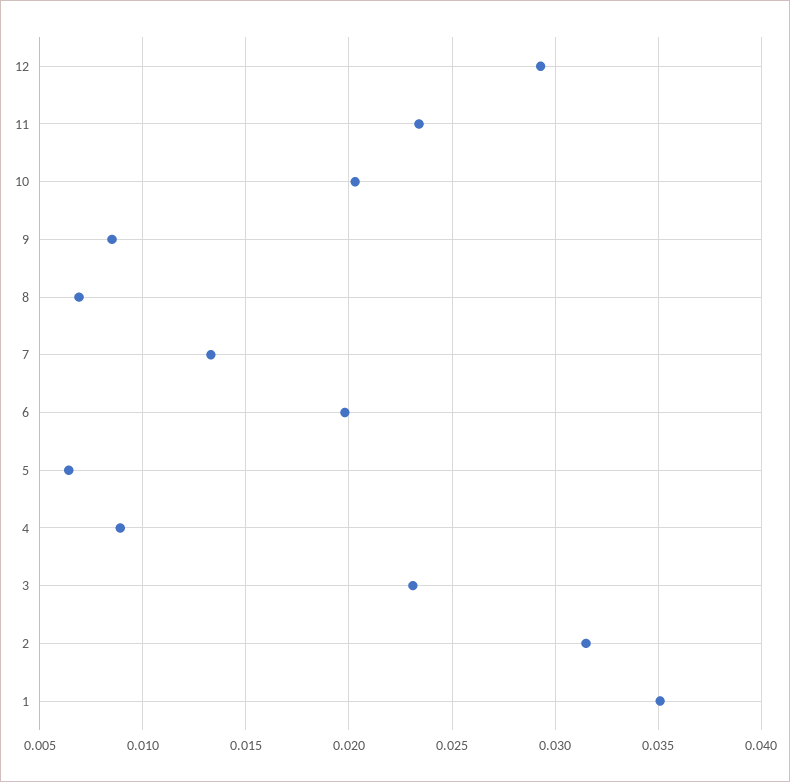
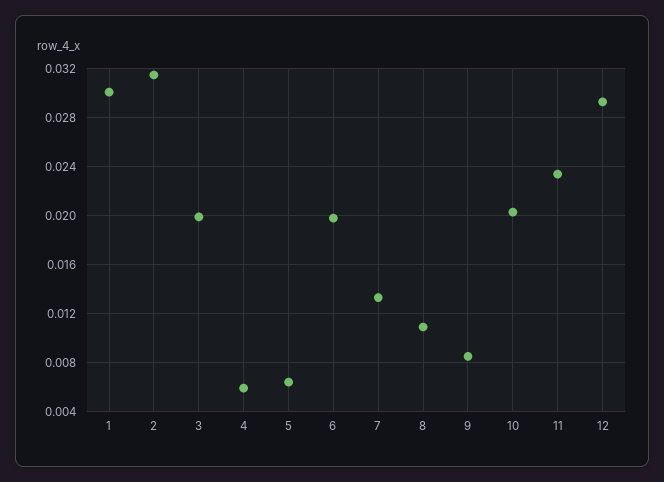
  {
    "12": 0.0295,
    "11": 0.0235,
    "10": 0.0205,
    "9": 0.0085,
-   "8": 0.007,
+   "8": 0.011,
    "7": 0.0135,
    "6": 0.02,
    "5": 0.0065,
-   "4": 0.009,
+   "4": 0.006,
-   "3": 0.023,
+   "3": 0.02,
    "2": 0.0315,
-   "1": 0.035
+   "1": 0.03
  }

